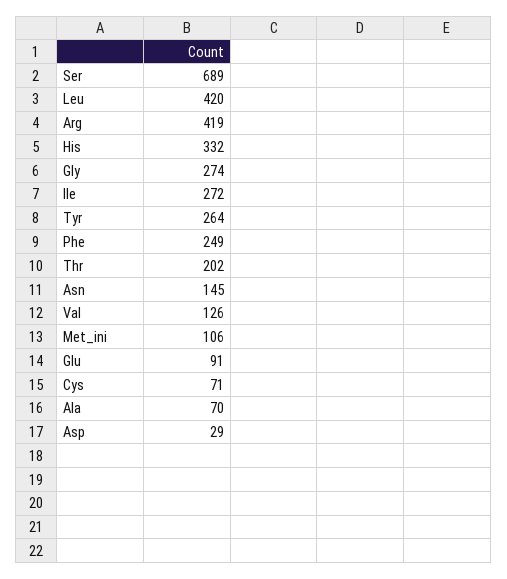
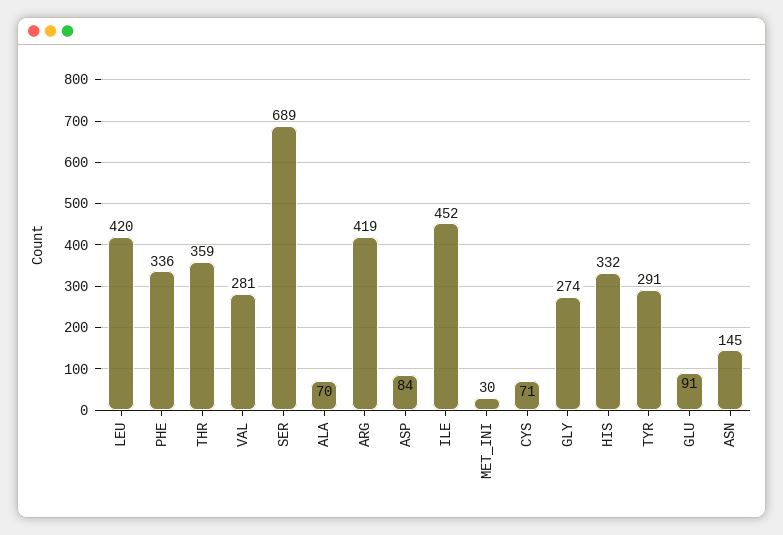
  {
    "Ser": 689,
    "Leu": 420,
    "Arg": 419,
    "His": 332,
    "Gly": 274,
-   "Ile": 272,
+   "Ile": 452,
-   "Tyr": 264,
+   "Tyr": 291,
-   "Phe": 249,
+   "Phe": 336,
-   "Thr": 202,
+   "Thr": 359,
    "Asn": 145,
-   "Val": 126,
+   "Val": 281,
-   "Met_ini": 106,
+   "Met_ini": 30,
    "Glu": 91,
    "Cys": 71,
    "Ala": 70,
-   "Asp": 29
+   "Asp": 84
  }

